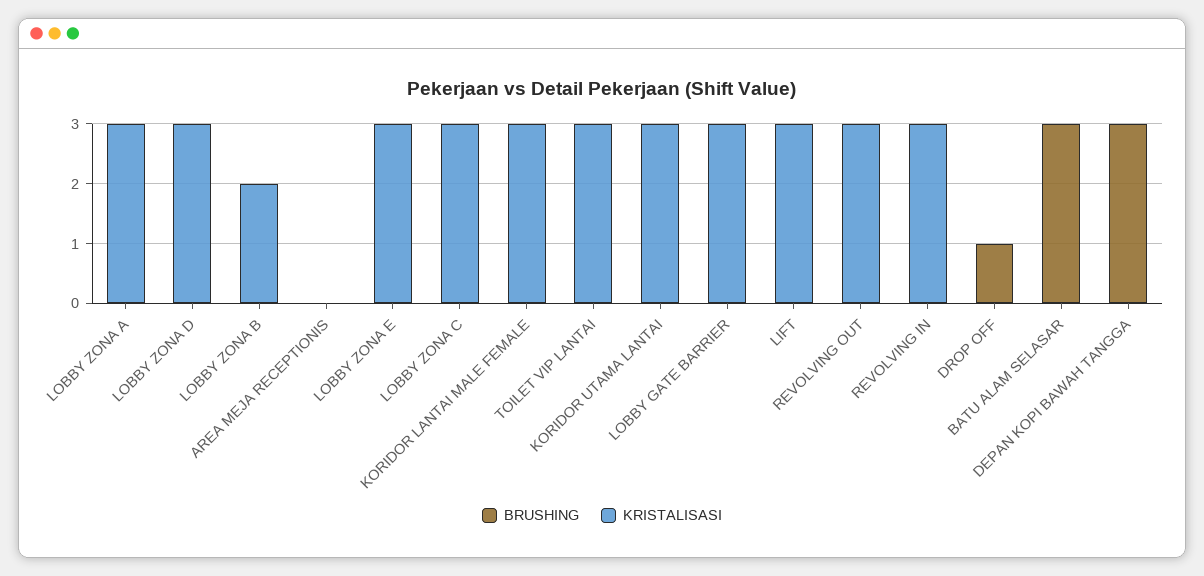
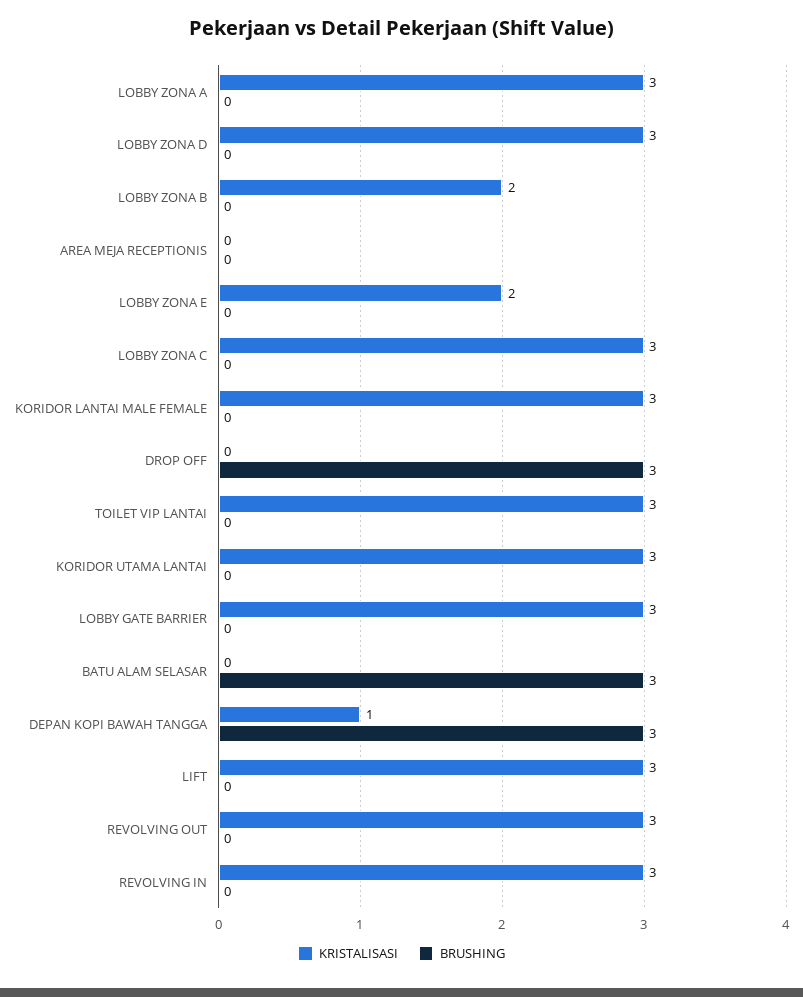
  {
    "BRUSHING": {
      "LOBBY ZONA A": 0,
      "LOBBY ZONA D": 0,
      "LOBBY ZONA B": 0,
      "AREA MEJA RECEPTIONIS": 0,
      "LOBBY ZONA E": 0,
      "LOBBY ZONA C": 0,
      "KORIDOR LANTAI MALE FEMALE": 0,
      "TOILET VIP LANTAI": 0,
      "KORIDOR UTAMA LANTAI": 0,
      "LOBBY GATE BARRIER": 0,
      "LIFT": 0,
      "REVOLVING OUT": 0,
      "REVOLVING IN": 0,
-     "DROP OFF": 1,
+     "DROP OFF": 3,
      "BATU ALAM SELASAR": 3,
      "DEPAN KOPI BAWAH TANGGA": 3
    },
    "KRISTALISASI": {
      "LOBBY ZONA A": 3,
      "LOBBY ZONA D": 3,
      "LOBBY ZONA B": 2,
      "AREA MEJA RECEPTIONIS": 0,
-     "LOBBY ZONA E": 3,
+     "LOBBY ZONA E": 2,
      "LOBBY ZONA C": 3,
      "KORIDOR LANTAI MALE FEMALE": 3,
      "TOILET VIP LANTAI": 3,
      "KORIDOR UTAMA LANTAI": 3,
      "LOBBY GATE BARRIER": 3,
      "LIFT": 3,
      "REVOLVING OUT": 3,
      "REVOLVING IN": 3,
      "DROP OFF": 0,
      "BATU ALAM SELASAR": 0,
-     "DEPAN KOPI BAWAH TANGGA": 0
+     "DEPAN KOPI BAWAH TANGGA": 1
    }
  }

